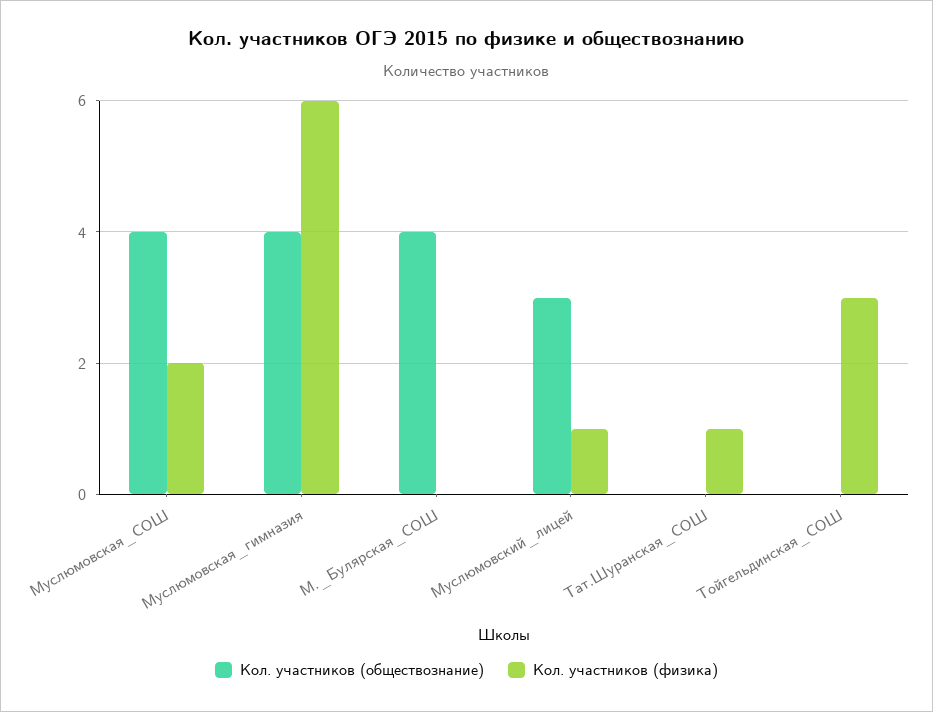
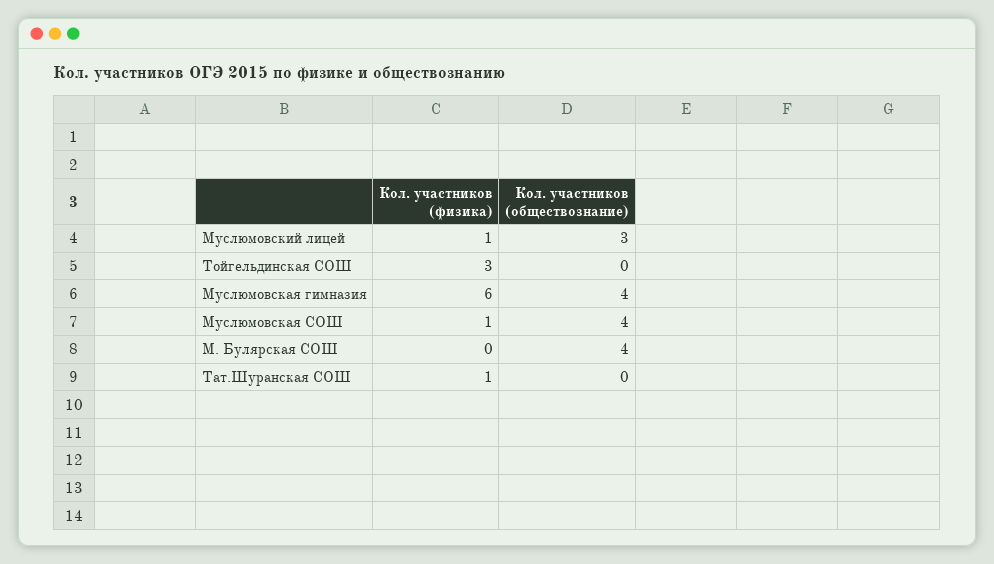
  {
    "Кол. участников (обществознание)": {
      "Муслюмовская_СОШ": 4,
      "Муслюмовская_гимназия": 4,
      "М._Булярская_СОШ": 4,
      "Муслюмовский_лицей": 3,
      "Тат.Шуранская_СОШ": 0,
      "Тойгельдинская_СОШ": 0
    },
    "Кол. участников (физика)": {
-     "Муслюмовская_СОШ": 2,
+     "Муслюмовская_СОШ": 1,
      "Муслюмовская_гимназия": 6,
      "М._Булярская_СОШ": 0,
      "Муслюмовский_лицей": 1,
      "Тат.Шуранская_СОШ": 1,
      "Тойгельдинская_СОШ": 3
    }
  }

